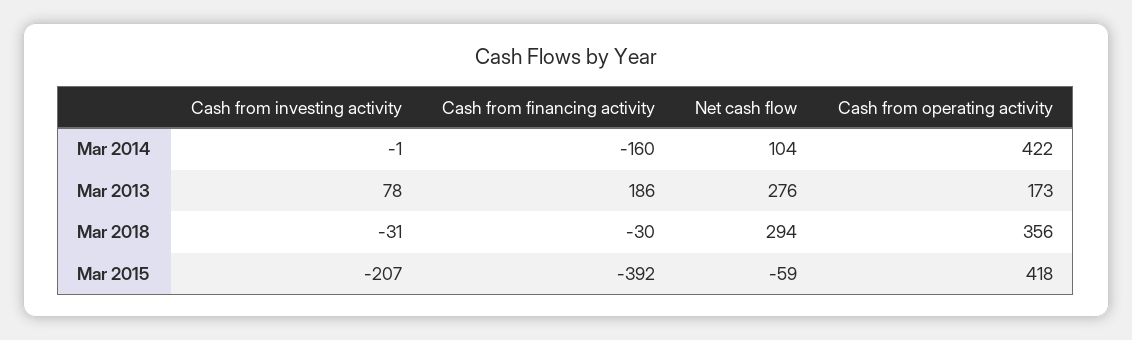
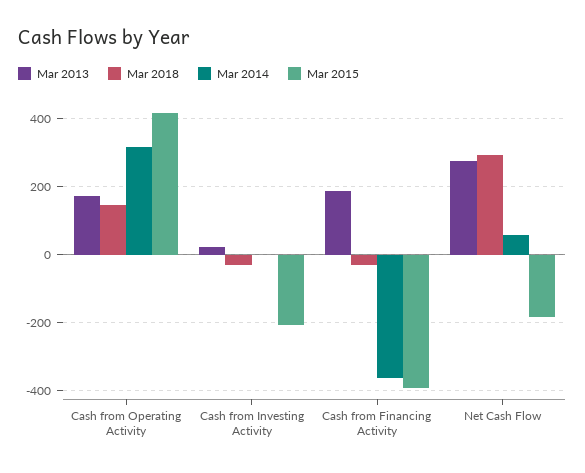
  {
    "Mar 2014": {
      "Cash from investing activity": -1,
-     "Cash from financing activity": -160,
+     "Cash from financing activity": -360,
-     "Net cash flow": 104,
+     "Net cash flow": 60,
-     "Cash from operating activity": 422
+     "Cash from operating activity": 320
    },
    "Mar 2013": {
-     "Cash from investing activity": 78,
+     "Cash from investing activity": 20,
      "Cash from financing activity": 186,
      "Net cash flow": 276,
      "Cash from operating activity": 173
    },
    "Mar 2018": {
      "Cash from investing activity": -31,
      "Cash from financing activity": -30,
      "Net cash flow": 294,
-     "Cash from operating activity": 356
+     "Cash from operating activity": 140
    },
    "Mar 2015": {
      "Cash from investing activity": -207,
      "Cash from financing activity": -392,
-     "Net cash flow": -59,
+     "Net cash flow": -180,
      "Cash from operating activity": 418
    }
  }

